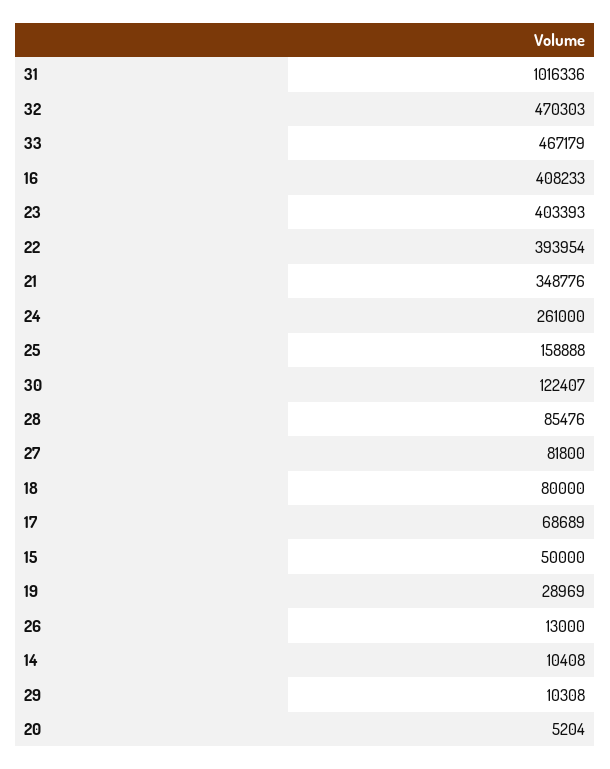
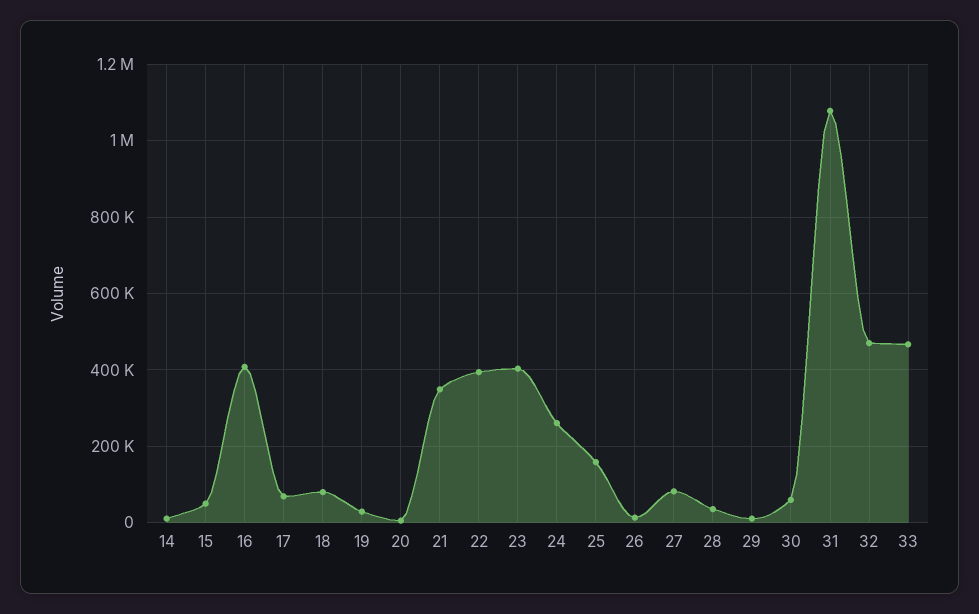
  {
-   "31": 1016336,
+   "31": 1080000,
    "32": 470303,
    "33": 467179,
    "16": 408233,
    "23": 403393,
    "22": 393954,
    "21": 348776,
    "24": 261000,
    "25": 158888,
-   "30": 122407,
+   "30": 60000,
-   "28": 85476,
+   "28": 40000,
    "27": 81800,
    "18": 80000,
    "17": 68689,
    "15": 50000,
    "19": 28969,
    "26": 13000,
    "14": 10408,
    "29": 10308,
    "20": 5204
  }

